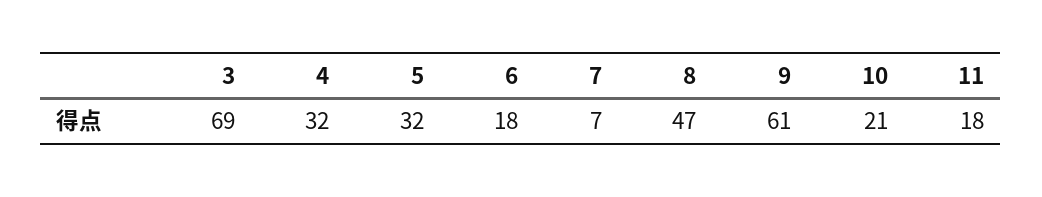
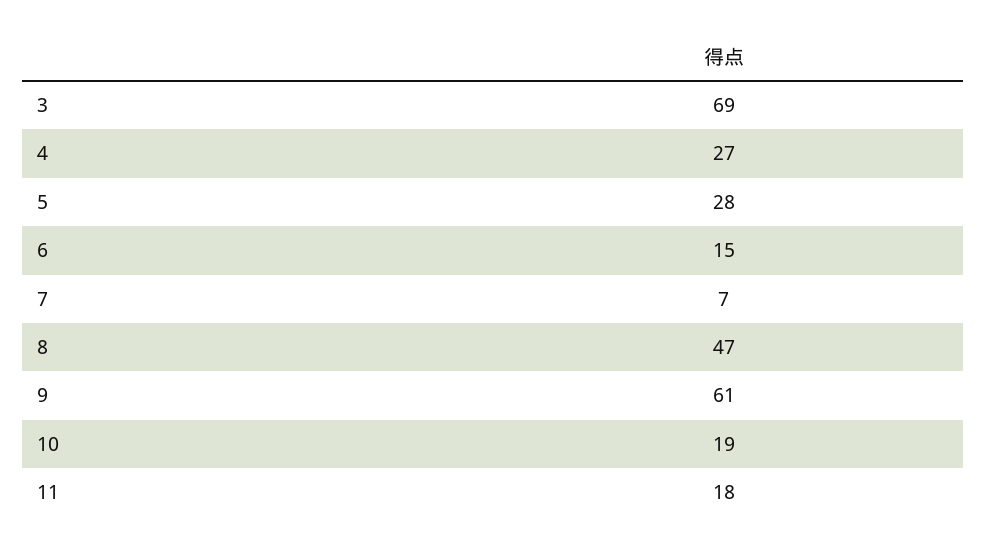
  {
    "3": 69,
-   "4": 32,
+   "4": 27,
-   "5": 32,
+   "5": 28,
-   "6": 18,
+   "6": 15,
    "7": 7,
    "8": 47,
    "9": 61,
-   "10": 21,
+   "10": 19,
    "11": 18
  }

